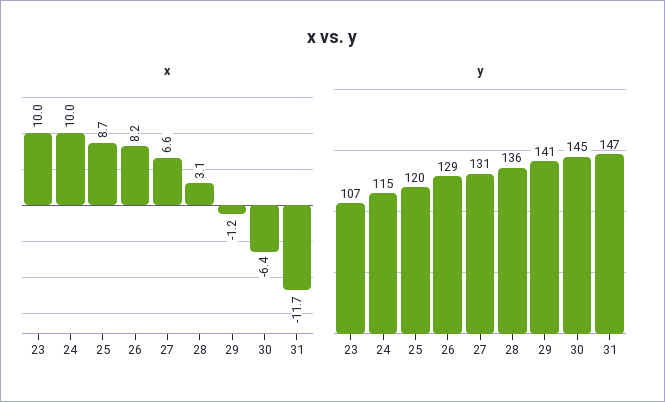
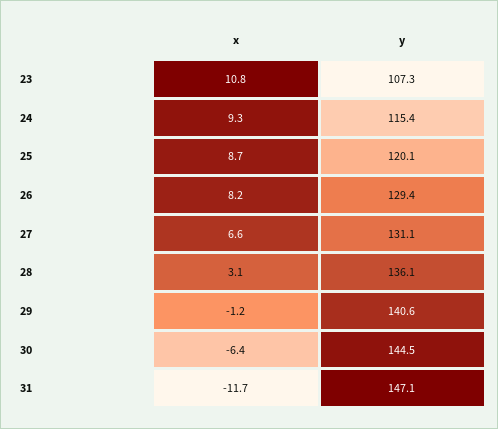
  {
    "x": {
-     "23": 10,
+     "23": 10.8,
-     "24": 10,
+     "24": 9.3,
      "25": 8.7,
      "26": 8.2,
      "27": 6.6,
      "28": 3.1,
      "29": -1.2,
      "30": -6.4,
      "31": -11.7
    },
    "y": {
      "23": 107.3,
      "24": 115.4,
      "25": 120.1,
      "26": 129.4,
      "27": 131.1,
      "28": 136.1,
      "29": 140.6,
      "30": 144.5,
      "31": 147.1
    }
  }

